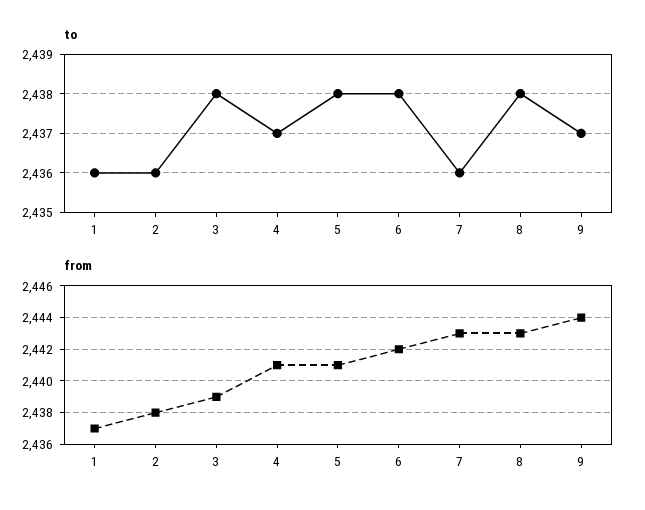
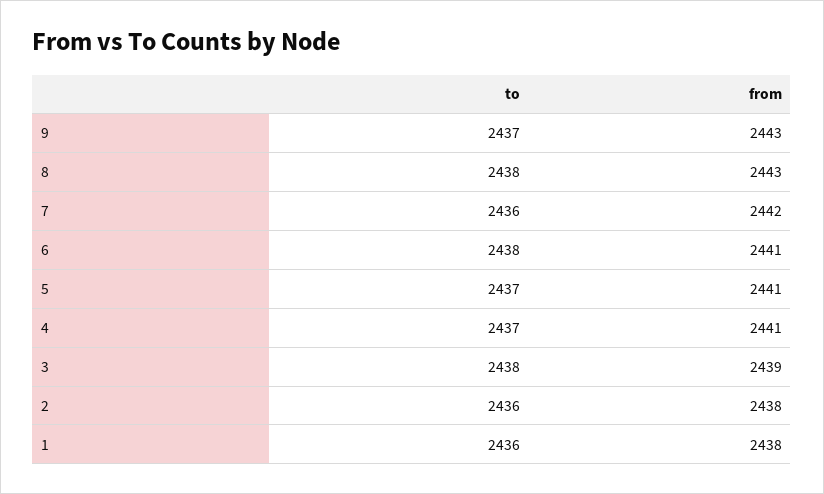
  {
    "to": {
      "1": 2436,
      "2": 2436,
      "3": 2438,
      "4": 2437,
-     "5": 2438,
+     "5": 2437,
      "6": 2438,
      "7": 2436,
      "8": 2438,
      "9": 2437
    },
    "from": {
-     "1": 2437,
+     "1": 2438,
      "2": 2438,
      "3": 2439,
      "4": 2441,
      "5": 2441,
-     "6": 2442,
+     "6": 2441,
-     "7": 2443,
+     "7": 2442,
      "8": 2443,
-     "9": 2444
+     "9": 2443
    }
  }

